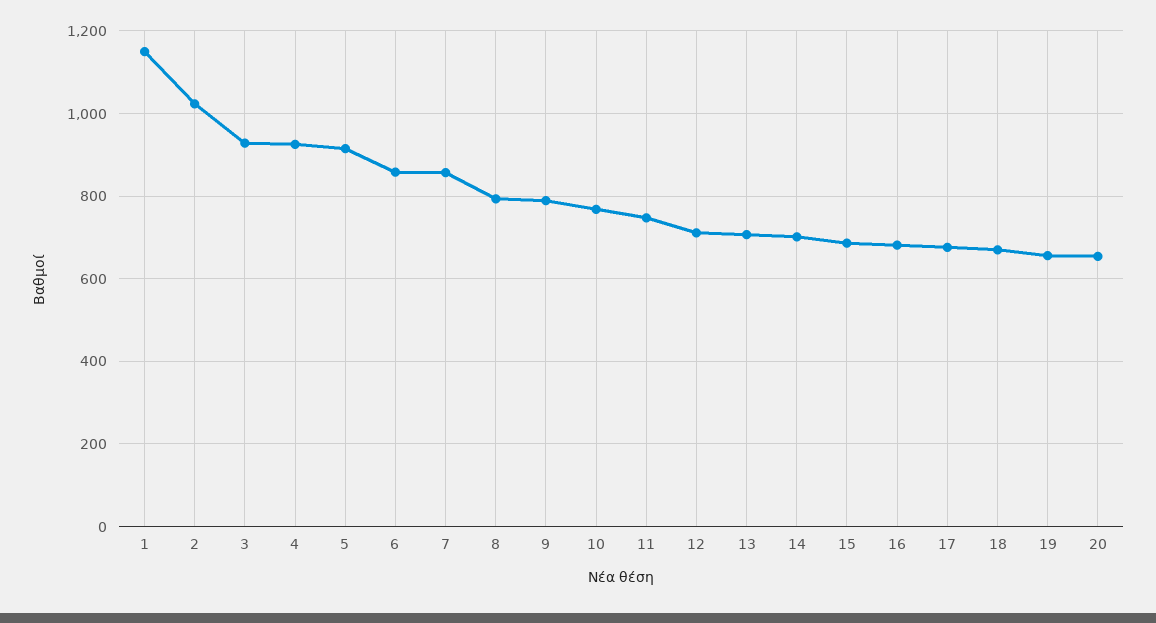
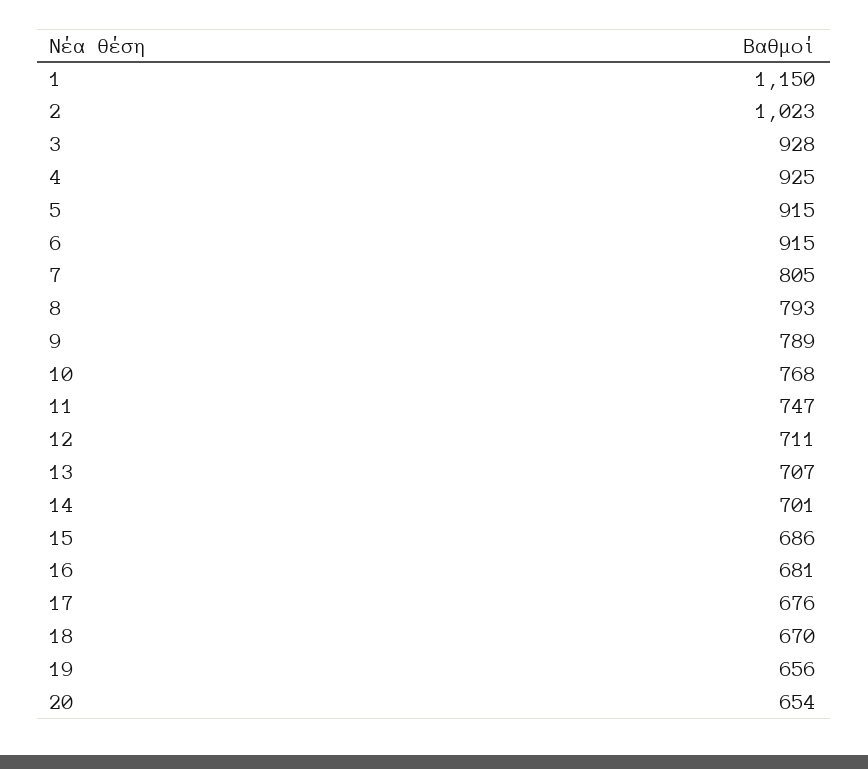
  {
    "1": 1150,
    "2": 1023,
    "3": 928,
    "4": 925,
    "5": 915,
-   "6": 860,
+   "6": 915,
-   "7": 860,
+   "7": 805,
    "8": 793,
    "9": 789,
    "10": 768,
    "11": 747,
    "12": 711,
    "13": 707,
    "14": 701,
    "15": 686,
    "16": 681,
    "17": 676,
    "18": 670,
    "19": 656,
    "20": 654
  }

